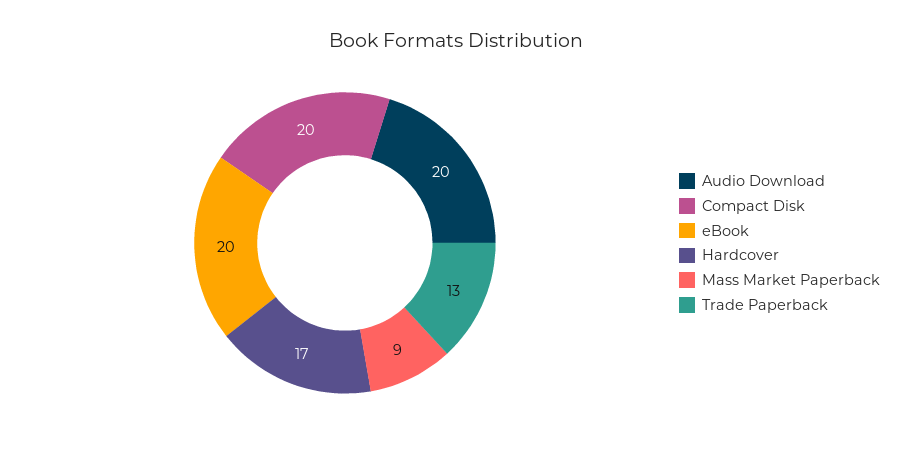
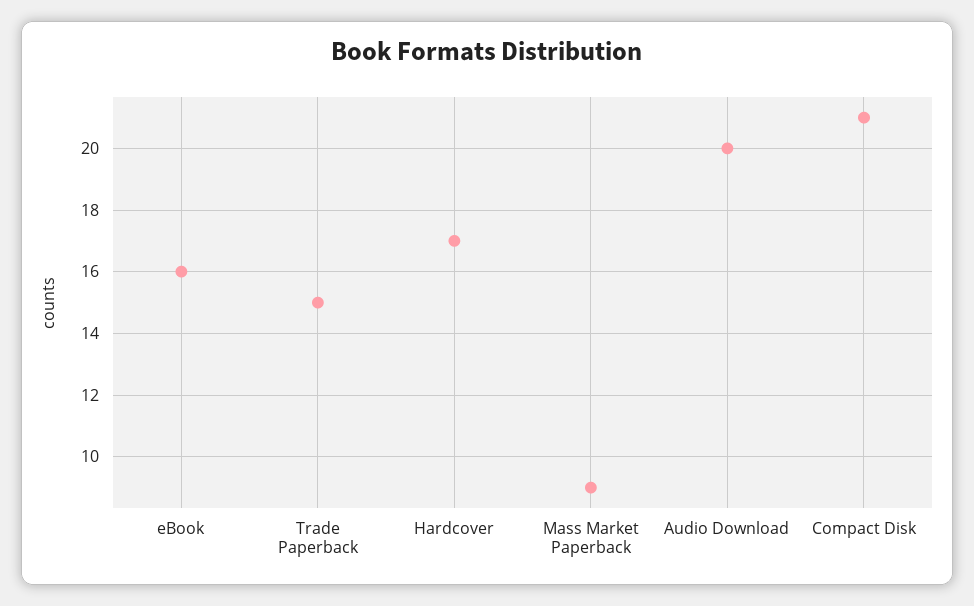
  {
    "Audio Download": 20,
-   "Compact Disk": 20,
+   "Compact Disk": 21,
-   "eBook": 20,
+   "eBook": 16,
    "Hardcover": 17,
    "Mass Market Paperback": 9,
-   "Trade Paperback": 13
+   "Trade Paperback": 15
  }

